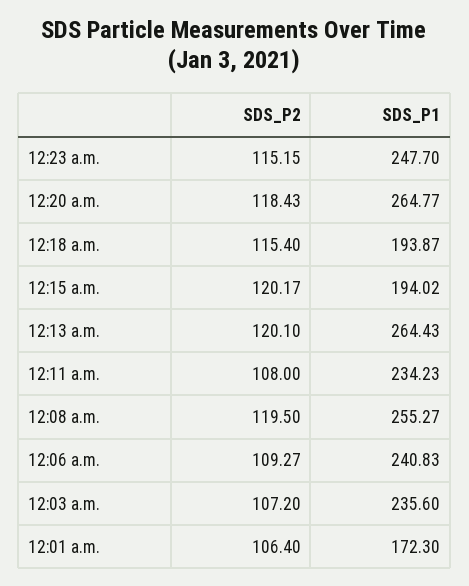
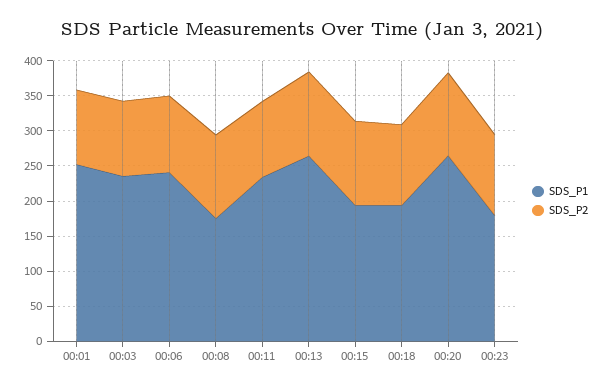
  {
    "SDS_P2": {
      "12:23 a.m.": 115.15,
      "12:20 a.m.": 118.43,
      "12:18 a.m.": 115.4,
      "12:15 a.m.": 120.17,
      "12:13 a.m.": 120.1,
      "12:11 a.m.": 108,
      "12:08 a.m.": 119.5,
      "12:06 a.m.": 109.27,
      "12:03 a.m.": 107.2,
      "12:01 a.m.": 106.4
    },
    "SDS_P1": {
-     "12:23 a.m.": 247.7,
+     "12:23 a.m.": 175,
      "12:20 a.m.": 264.77,
      "12:18 a.m.": 193.87,
      "12:15 a.m.": 194.02,
      "12:13 a.m.": 264.43,
      "12:11 a.m.": 234.23,
-     "12:08 a.m.": 255.27,
+     "12:08 a.m.": 175,
      "12:06 a.m.": 240.83,
      "12:03 a.m.": 235.6,
-     "12:01 a.m.": 172.3
+     "12:01 a.m.": 250
    }
  }

